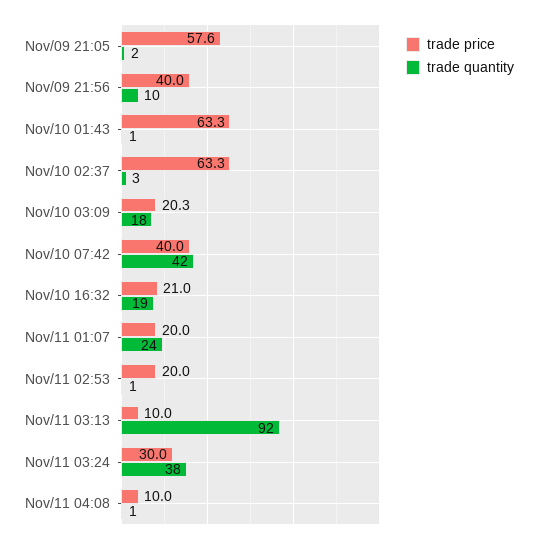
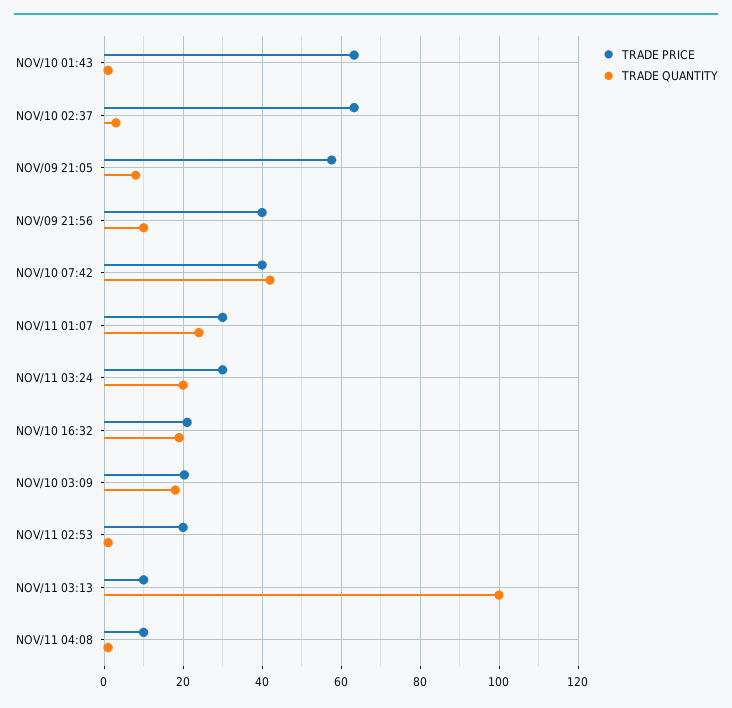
  {
    "trade price": {
      "Nov/09 21:05": 57.6,
      "Nov/09 21:56": 40,
      "Nov/10 01:43": 63.3,
      "Nov/10 02:37": 63.3,
      "Nov/10 03:09": 20.3,
      "Nov/10 07:42": 40,
      "Nov/10 16:32": 21,
-     "Nov/11 01:07": 20,
+     "Nov/11 01:07": 30,
      "Nov/11 02:53": 20,
      "Nov/11 03:13": 10,
      "Nov/11 03:24": 30,
      "Nov/11 04:08": 10
    },
    "trade quantity": {
-     "Nov/09 21:05": 2,
+     "Nov/09 21:05": 8,
      "Nov/09 21:56": 10,
      "Nov/10 01:43": 1,
      "Nov/10 02:37": 3,
      "Nov/10 03:09": 18,
      "Nov/10 07:42": 42,
      "Nov/10 16:32": 19,
      "Nov/11 01:07": 24,
      "Nov/11 02:53": 1,
-     "Nov/11 03:13": 92,
+     "Nov/11 03:13": 100,
-     "Nov/11 03:24": 38,
+     "Nov/11 03:24": 20,
      "Nov/11 04:08": 1
    }
  }

